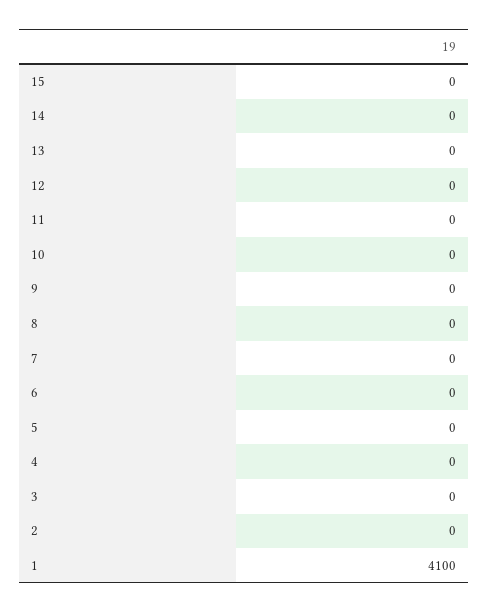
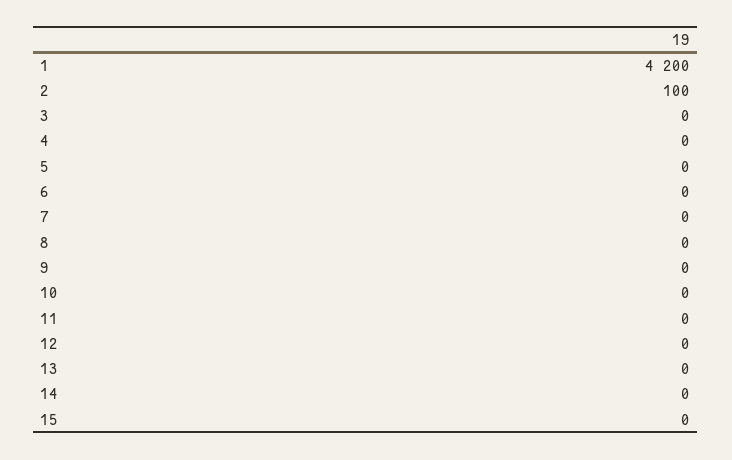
  {
    "15": 0,
    "14": 0,
    "13": 0,
    "12": 0,
    "11": 0,
    "10": 0,
    "9": 0,
    "8": 0,
    "7": 0,
    "6": 0,
    "5": 0,
    "4": 0,
    "3": 0,
-   "2": 0,
+   "2": 100,
-   "1": 4100
+   "1": 4200
  }

